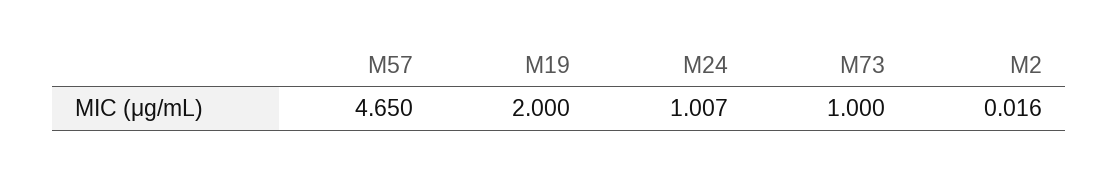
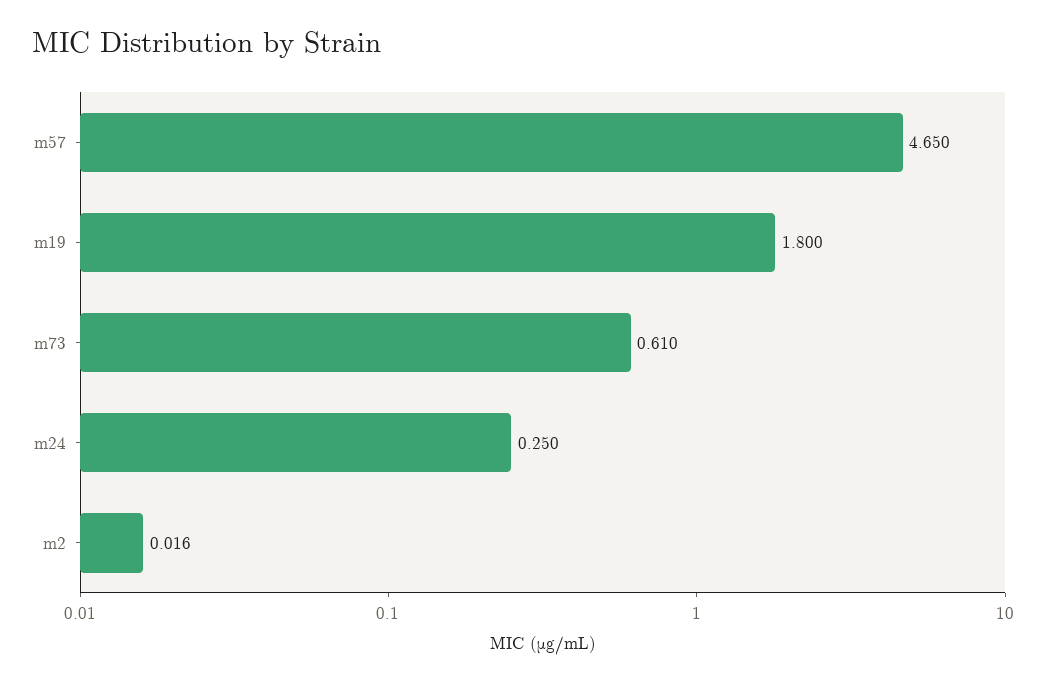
  {
    "M57": 4.65,
-   "M19": 2,
+   "M19": 1.8,
-   "M24": 1.007,
+   "M24": 0.25,
-   "M73": 1,
+   "M73": 0.61,
    "M2": 0.016
  }

